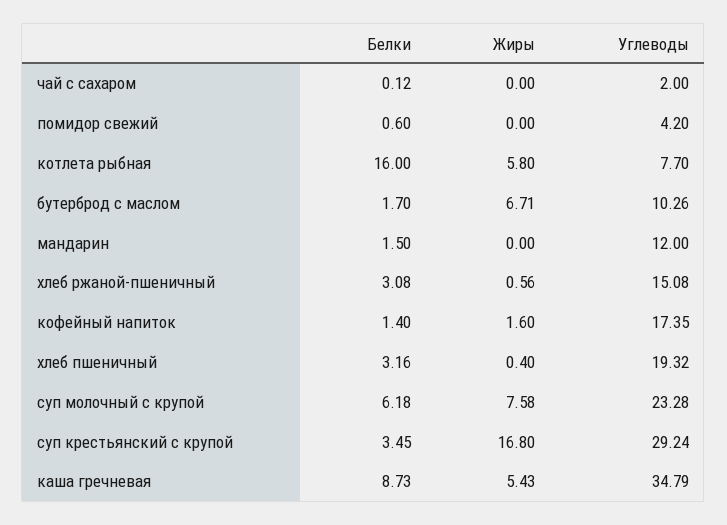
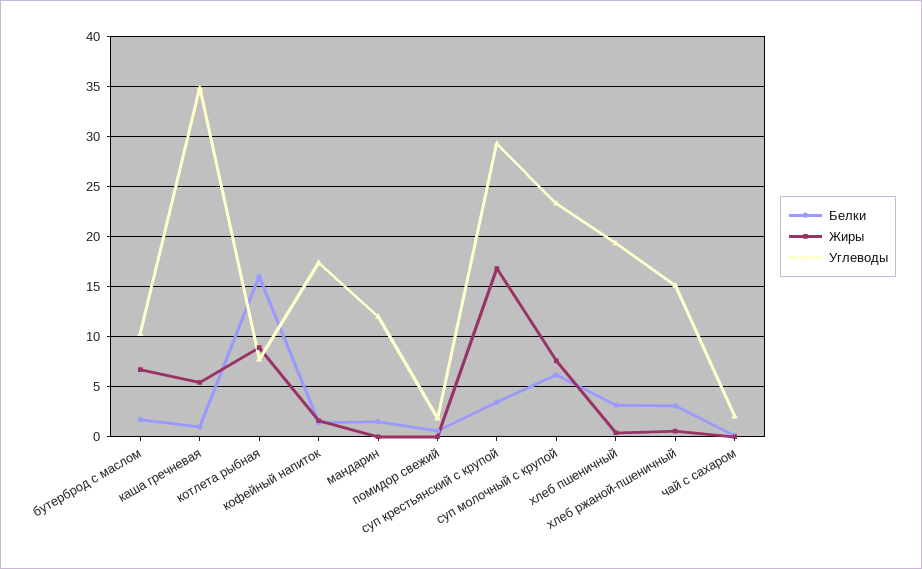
  {
    "Белки": {
      "чай с сахаром": 0.12,
      "помидор свежий": 0.6,
      "котлета рыбная": 16,
      "бутерброд с маслом": 1.7,
      "мандарин": 1.5,
      "хлеб ржаной-пшеничный": 3.08,
      "кофейный напиток": 1.4,
      "хлеб пшеничный": 3.16,
      "суп молочный с крупой": 6.18,
      "суп крестьянский с крупой": 3.45,
-     "каша гречневая": 8.73
+     "каша гречневая": 1
    },
    "Жиры": {
      "чай с сахаром": 0,
      "помидор свежий": 0,
-     "котлета рыбная": 5.8,
+     "котлета рыбная": 9,
      "бутерброд с маслом": 6.71,
      "мандарин": 0,
      "хлеб ржаной-пшеничный": 0.56,
      "кофейный напиток": 1.6,
      "хлеб пшеничный": 0.4,
      "суп молочный с крупой": 7.58,
      "суп крестьянский с крупой": 16.8,
      "каша гречневая": 5.43
    },
    "Углеводы": {
      "чай с сахаром": 2,
-     "помидор свежий": 4.2,
+     "помидор свежий": 2,
      "котлета рыбная": 7.7,
      "бутерброд с маслом": 10.26,
      "мандарин": 12,
      "хлеб ржаной-пшеничный": 15.08,
      "кофейный напиток": 17.35,
      "хлеб пшеничный": 19.32,
      "суп молочный с крупой": 23.28,
      "суп крестьянский с крупой": 29.24,
      "каша гречневая": 34.79
    }
  }

